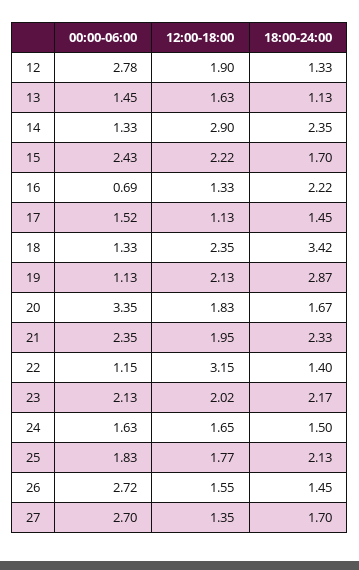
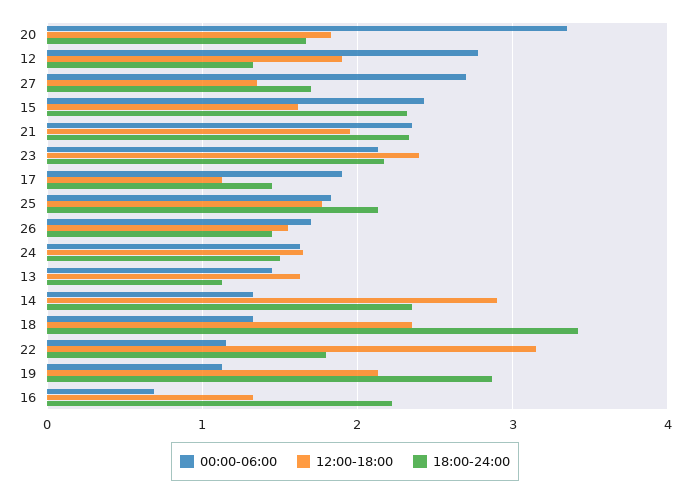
  {
    "00:00-06:00": {
      "12": 2.78,
      "13": 1.45,
      "14": 1.33,
      "15": 2.43,
      "16": 0.69,
-     "17": 1.52,
+     "17": 1.9,
      "18": 1.33,
      "19": 1.13,
      "20": 3.35,
      "21": 2.35,
      "22": 1.15,
      "23": 2.13,
      "24": 1.63,
      "25": 1.83,
-     "26": 2.72,
+     "26": 1.7,
      "27": 2.7
    },
    "12:00-18:00": {
      "12": 1.9,
      "13": 1.63,
      "14": 2.9,
-     "15": 2.22,
+     "15": 1.6,
      "16": 1.33,
      "17": 1.13,
      "18": 2.35,
      "19": 2.13,
      "20": 1.83,
      "21": 1.95,
      "22": 3.15,
-     "23": 2.02,
+     "23": 2.4,
      "24": 1.65,
      "25": 1.77,
      "26": 1.55,
      "27": 1.35
    },
    "18:00-24:00": {
      "12": 1.33,
      "13": 1.13,
      "14": 2.35,
-     "15": 1.7,
+     "15": 2.3,
      "16": 2.22,
      "17": 1.45,
      "18": 3.42,
      "19": 2.87,
      "20": 1.67,
      "21": 2.33,
-     "22": 1.4,
+     "22": 1.8,
      "23": 2.17,
      "24": 1.5,
      "25": 2.13,
      "26": 1.45,
      "27": 1.7
    }
  }

